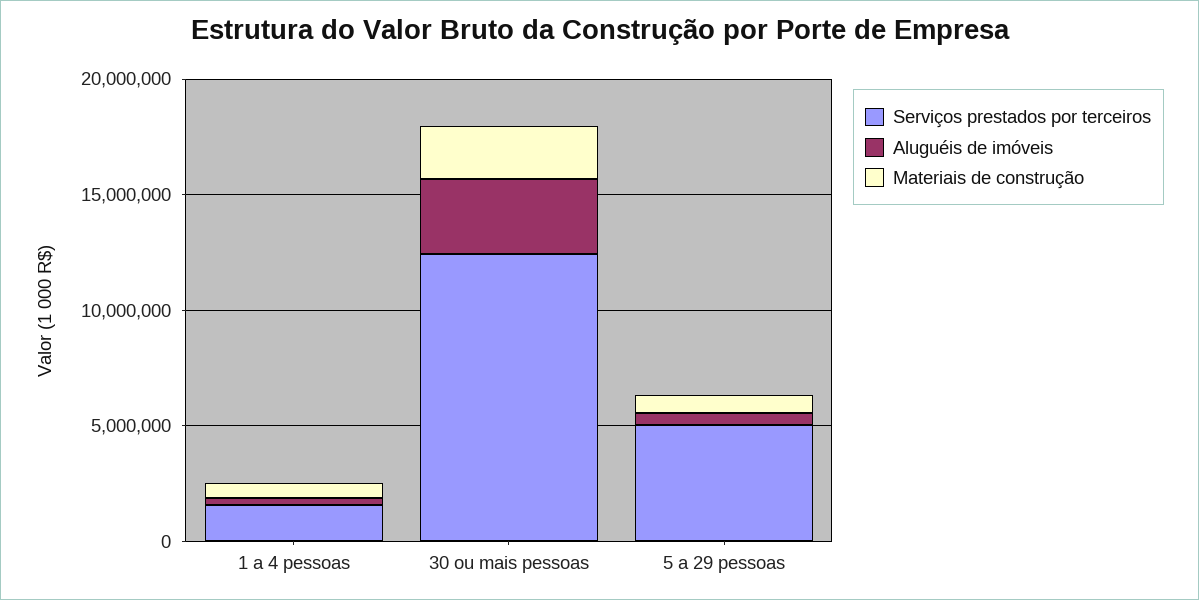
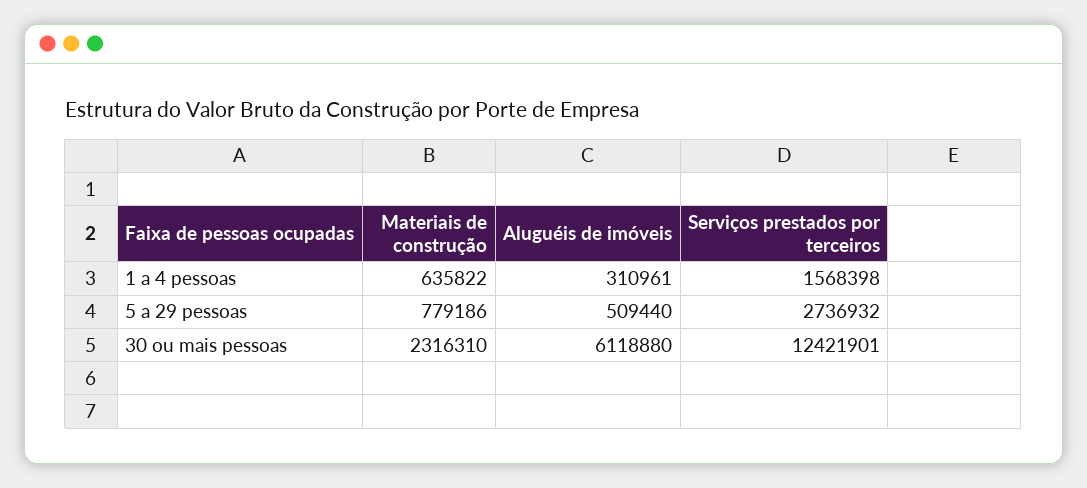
  {
    "Serviços prestados por terceiros": {
      "1 a 4 pessoas": 1568398,
      "30 ou mais pessoas": 12421901,
-     "5 a 29 pessoas": 5000000
+     "5 a 29 pessoas": 2736932
    },
    "Aluguéis de imóveis": {
      "1 a 4 pessoas": 310961,
-     "30 ou mais pessoas": 3000000,
+     "30 ou mais pessoas": 6118880,
      "5 a 29 pessoas": 509440
    },
    "Materiais de construção": {
      "1 a 4 pessoas": 635822,
      "30 ou mais pessoas": 2316310,
      "5 a 29 pessoas": 779186
    }
  }

